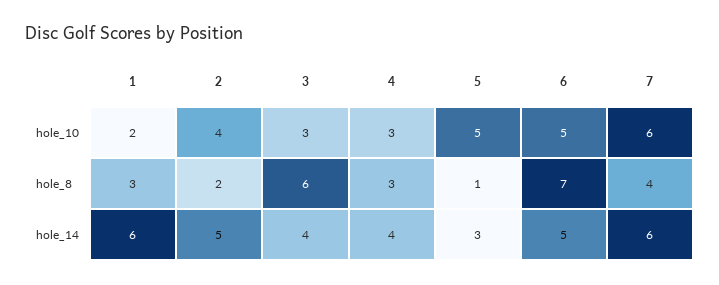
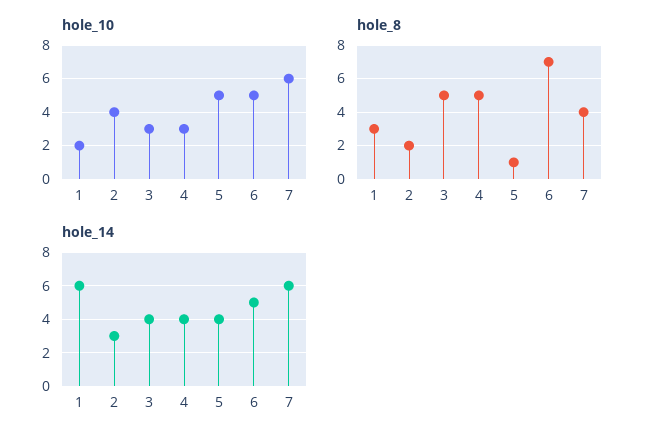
  {
    "hole_10": {
      "1": 2,
      "2": 4,
      "3": 3,
      "4": 3,
      "5": 5,
      "6": 5,
      "7": 6
    },
    "hole_8": {
      "1": 3,
      "2": 2,
-     "3": 6,
+     "3": 5,
-     "4": 3,
+     "4": 5,
      "5": 1,
      "6": 7,
      "7": 4
    },
    "hole_14": {
      "1": 6,
-     "2": 5,
+     "2": 3,
      "3": 4,
      "4": 4,
-     "5": 3,
+     "5": 4,
      "6": 5,
      "7": 6
    }
  }

